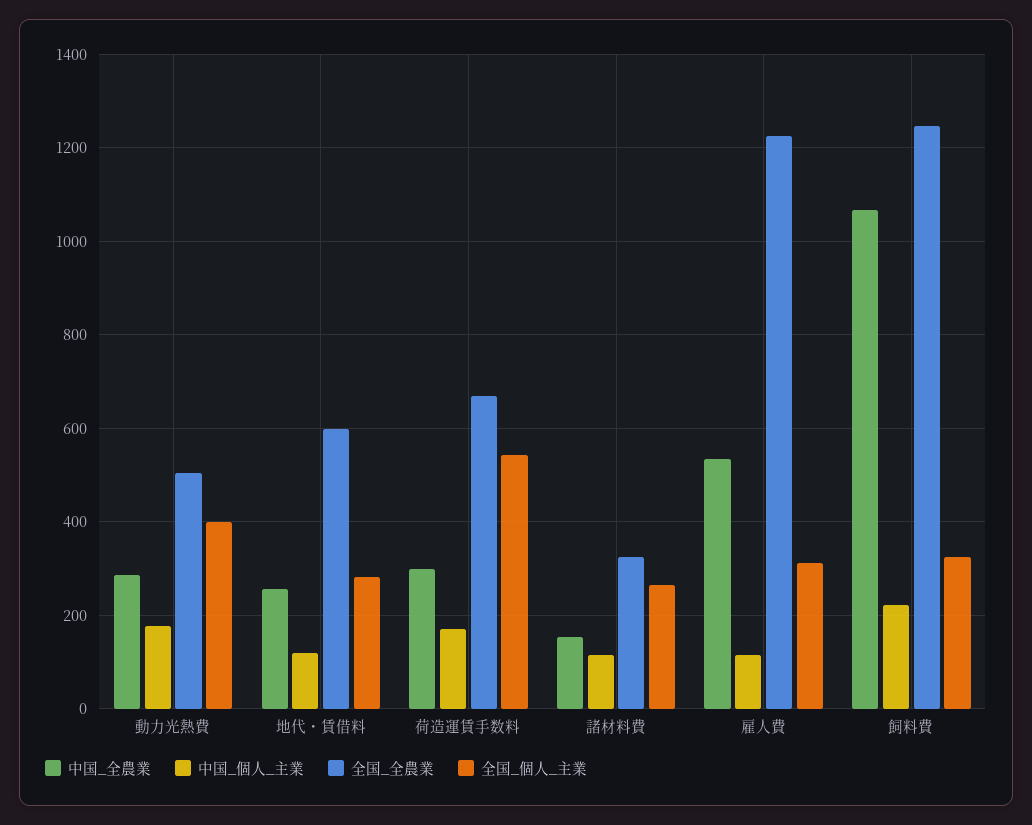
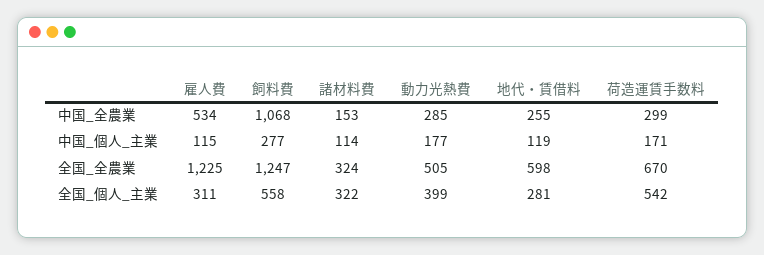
  {
    "中国_全農業": {
      "動力光熱費": 285,
      "地代・賃借料": 255,
      "荷造運賃手数料": 299,
      "諸材料費": 153,
      "雇人費": 534,
      "飼料費": 1068
    },
    "中国_個人_主業": {
      "動力光熱費": 177,
      "地代・賃借料": 119,
      "荷造運賃手数料": 171,
      "諸材料費": 114,
      "雇人費": 115,
-     "飼料費": 220
+     "飼料費": 277
    },
    "全国_全農業": {
      "動力光熱費": 505,
      "地代・賃借料": 598,
      "荷造運賃手数料": 670,
      "諸材料費": 324,
      "雇人費": 1225,
      "飼料費": 1247
    },
    "全国_個人_主業": {
      "動力光熱費": 399,
      "地代・賃借料": 281,
      "荷造運賃手数料": 542,
-     "諸材料費": 260,
+     "諸材料費": 322,
      "雇人費": 311,
-     "飼料費": 320
+     "飼料費": 558
    }
  }

